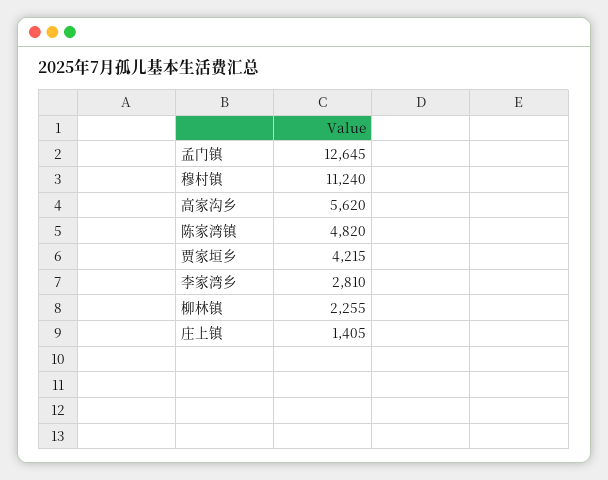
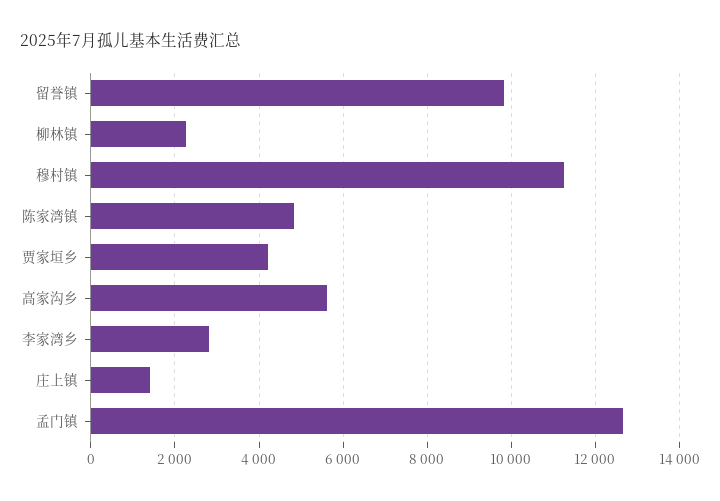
  {
    "孟门镇": 12645,
    "穆村镇": 11240,
    "高家沟乡": 5620,
    "陈家湾镇": 4820,
    "贾家垣乡": 4215,
    "李家湾乡": 2810,
    "柳林镇": 2255,
-   "庄上镇": 1405
+   "庄上镇": 1405,
+   "留誉镇": 9800
  }

